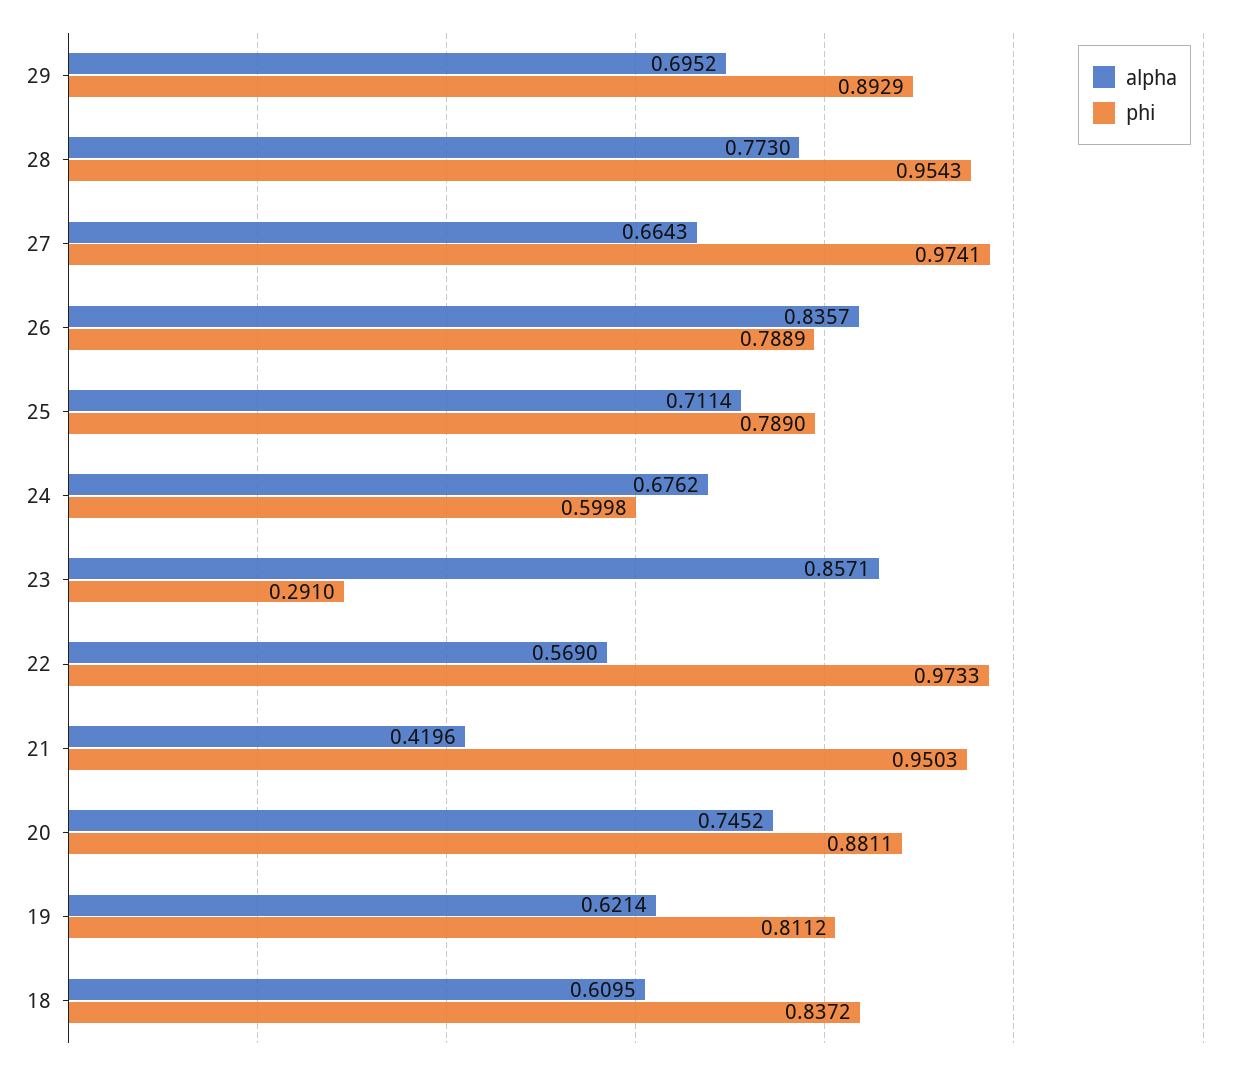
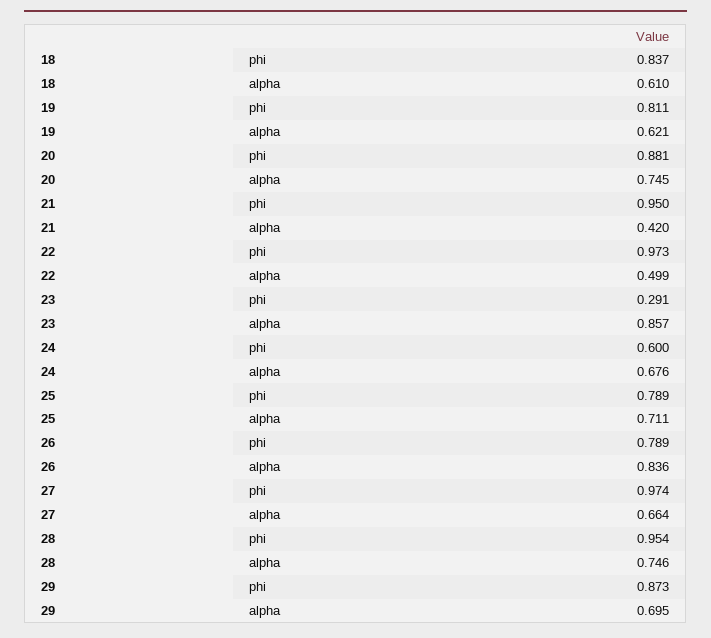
  {
    "alpha": {
      "29": 0.6952,
-     "28": 0.773,
+     "28": 0.746,
      "27": 0.6643,
      "26": 0.8357,
      "25": 0.7114,
      "24": 0.6762,
      "23": 0.8571,
-     "22": 0.569,
+     "22": 0.499,
      "21": 0.4196,
      "20": 0.7452,
      "19": 0.6214,
      "18": 0.6095
    },
    "phi": {
-     "29": 0.8929,
+     "29": 0.873,
      "28": 0.9543,
      "27": 0.9741,
      "26": 0.7889,
      "25": 0.789,
      "24": 0.5998,
      "23": 0.291,
      "22": 0.9733,
      "21": 0.9503,
      "20": 0.8811,
      "19": 0.8112,
      "18": 0.8372
    }
  }

